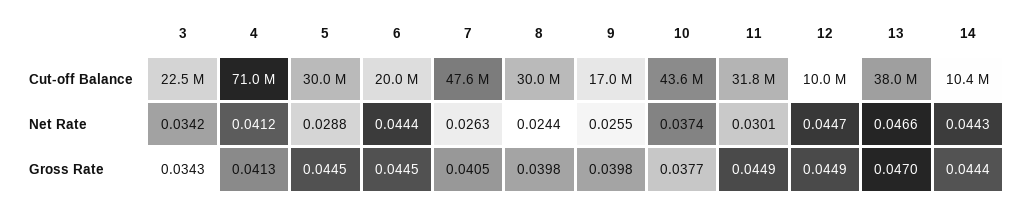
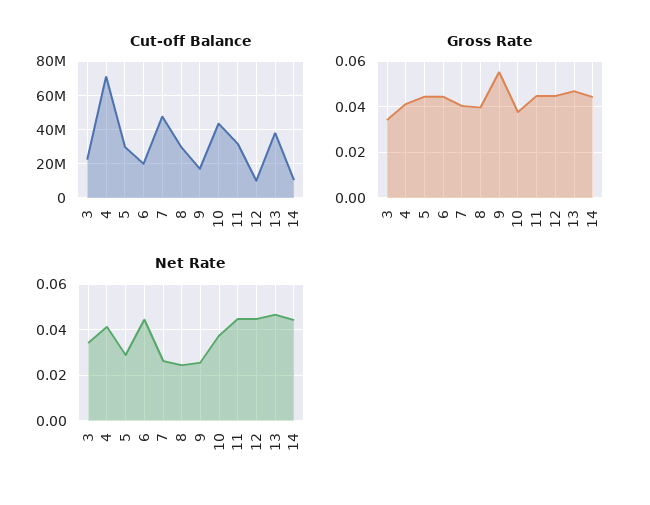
  {
    "Cut-off Balance": {
      "3": 22500000,
      "4": 71000000,
      "5": 30000000,
      "6": 20000000,
      "7": 47600000,
      "8": 30000000,
      "9": 17000000,
      "10": 43600000,
      "11": 31800000,
      "12": 10000000,
      "13": 38000000,
      "14": 10400000
    },
    "Net Rate": {
      "3": 0.0342,
      "4": 0.0412,
      "5": 0.0288,
      "6": 0.0444,
      "7": 0.0263,
      "8": 0.0244,
      "9": 0.0255,
      "10": 0.0374,
-     "11": 0.0301,
+     "11": 0.045,
      "12": 0.0447,
      "13": 0.0466,
      "14": 0.0443
    },
    "Gross Rate": {
      "3": 0.0343,
      "4": 0.0413,
      "5": 0.0445,
      "6": 0.0445,
      "7": 0.0405,
      "8": 0.0398,
-     "9": 0.0398,
+     "9": 0.055,
      "10": 0.0377,
      "11": 0.0449,
      "12": 0.0449,
      "13": 0.047,
      "14": 0.0444
    }
  }

